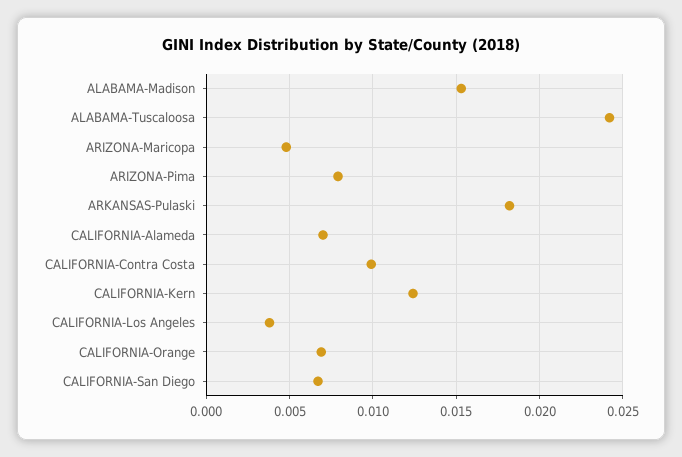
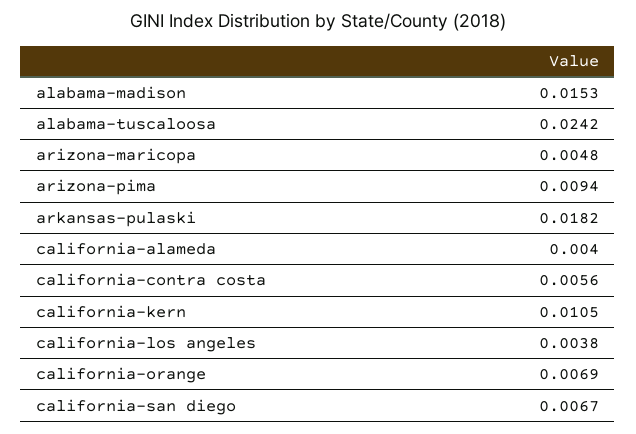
  {
    "ALABAMA-Madison": 0.0153,
    "ALABAMA-Tuscaloosa": 0.0242,
    "ARIZONA-Maricopa": 0.0048,
-   "ARIZONA-Pima": 0.008,
+   "ARIZONA-Pima": 0.0094,
    "ARKANSAS-Pulaski": 0.0182,
-   "CALIFORNIA-Alameda": 0.007,
+   "CALIFORNIA-Alameda": 0.004,
-   "CALIFORNIA-Contra Costa": 0.01,
+   "CALIFORNIA-Contra Costa": 0.0056,
-   "CALIFORNIA-Kern": 0.0125,
+   "CALIFORNIA-Kern": 0.0105,
    "CALIFORNIA-Los Angeles": 0.0038,
    "CALIFORNIA-Orange": 0.0069,
    "CALIFORNIA-San Diego": 0.0067
  }

